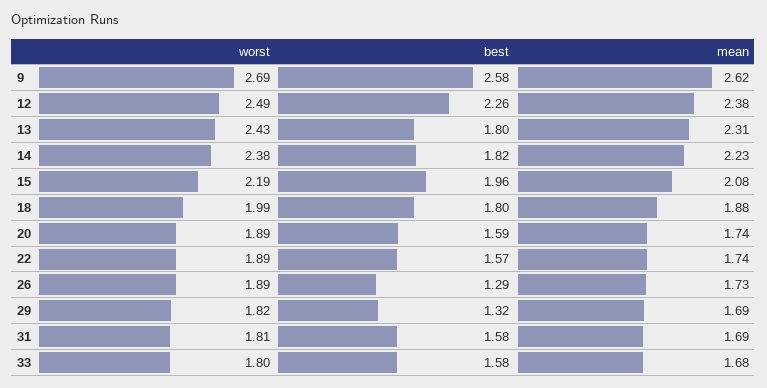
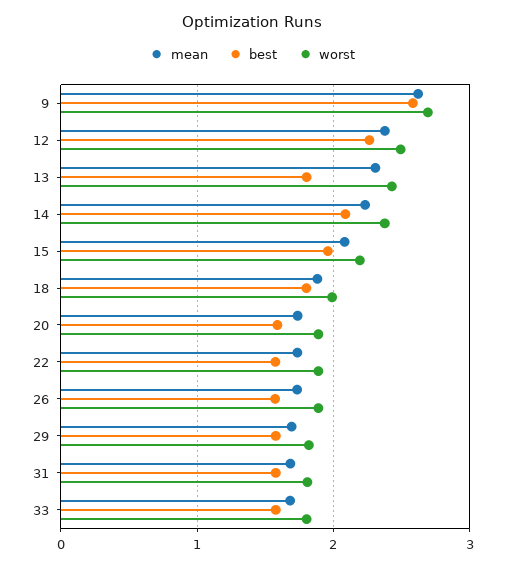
  {
    "worst": {
      "9": 2.69,
      "12": 2.49,
      "13": 2.43,
      "14": 2.38,
      "15": 2.19,
      "18": 1.99,
      "20": 1.89,
      "22": 1.89,
      "26": 1.89,
      "29": 1.82,
      "31": 1.81,
      "33": 1.8
    },
    "best": {
      "9": 2.58,
      "12": 2.26,
      "13": 1.8,
-     "14": 1.82,
+     "14": 2.1,
      "15": 1.96,
      "18": 1.8,
      "20": 1.59,
      "22": 1.57,
-     "26": 1.29,
+     "26": 1.6,
-     "29": 1.32,
+     "29": 1.6,
      "31": 1.58,
      "33": 1.58
    },
    "mean": {
      "9": 2.62,
      "12": 2.38,
      "13": 2.31,
      "14": 2.23,
      "15": 2.08,
      "18": 1.88,
      "20": 1.74,
      "22": 1.74,
      "26": 1.73,
      "29": 1.69,
      "31": 1.69,
      "33": 1.68
    }
  }

